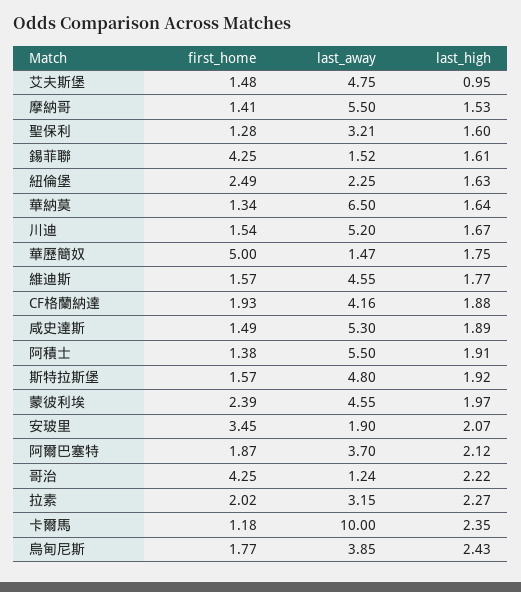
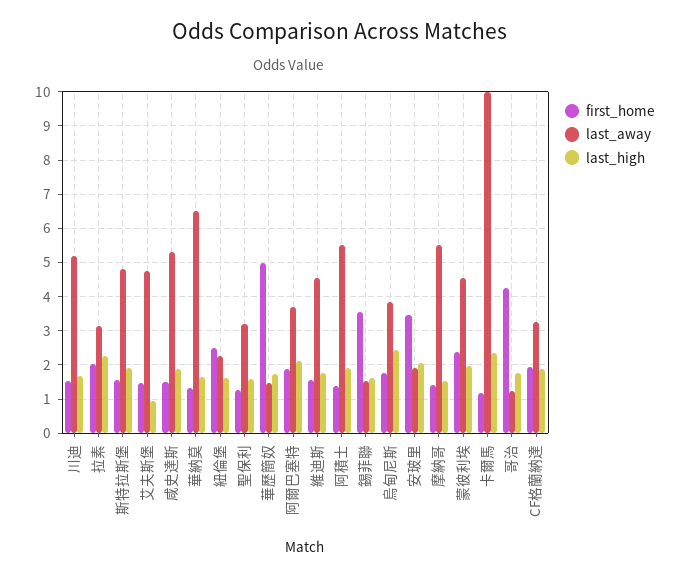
  {
    "first_home": {
      "艾夫斯堡": 1.48,
      "摩納哥": 1.41,
      "聖保利": 1.28,
-     "錫菲聯": 4.25,
+     "錫菲聯": 3.6,
      "紐倫堡": 2.49,
      "華納莫": 1.34,
      "川迪": 1.54,
      "華歷簡奴": 5,
      "維迪斯": 1.57,
      "CF格蘭納達": 1.93,
      "咸史達斯": 1.49,
      "阿積士": 1.38,
      "斯特拉斯堡": 1.57,
      "蒙彼利埃": 2.39,
      "安玻里": 3.45,
      "阿爾巴塞特": 1.87,
      "哥治": 4.25,
      "拉素": 2.02,
      "卡爾馬": 1.18,
      "烏甸尼斯": 1.77
    },
    "last_away": {
      "艾夫斯堡": 4.75,
      "摩納哥": 5.5,
      "聖保利": 3.21,
      "錫菲聯": 1.52,
      "紐倫堡": 2.25,
      "華納莫": 6.5,
      "川迪": 5.2,
      "華歷簡奴": 1.47,
      "維迪斯": 4.55,
-     "CF格蘭納達": 4.16,
+     "CF格蘭納達": 3.2,
      "咸史達斯": 5.3,
      "阿積士": 5.5,
      "斯特拉斯堡": 4.8,
      "蒙彼利埃": 4.55,
      "安玻里": 1.9,
      "阿爾巴塞特": 3.7,
      "哥治": 1.24,
      "拉素": 3.15,
      "卡爾馬": 10,
      "烏甸尼斯": 3.85
    },
    "last_high": {
      "艾夫斯堡": 0.95,
      "摩納哥": 1.53,
      "聖保利": 1.6,
      "錫菲聯": 1.61,
      "紐倫堡": 1.63,
      "華納莫": 1.64,
      "川迪": 1.67,
      "華歷簡奴": 1.75,
      "維迪斯": 1.77,
      "CF格蘭納達": 1.88,
      "咸史達斯": 1.89,
      "阿積士": 1.91,
      "斯特拉斯堡": 1.92,
      "蒙彼利埃": 1.97,
      "安玻里": 2.07,
      "阿爾巴塞特": 2.12,
-     "哥治": 2.22,
+     "哥治": 1.8,
      "拉素": 2.27,
      "卡爾馬": 2.35,
      "烏甸尼斯": 2.43
    }
  }

